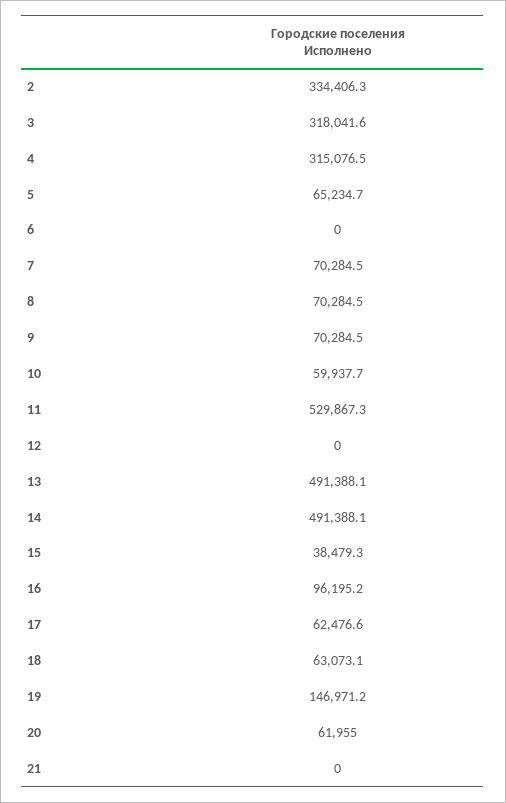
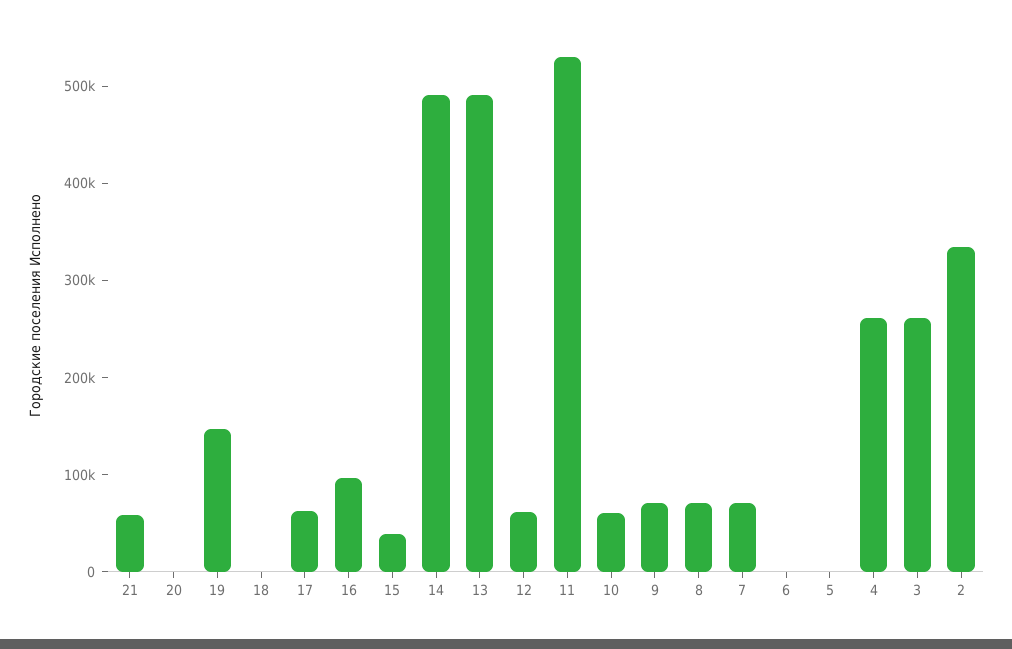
  {
    "2": 334406.3,
-   "3": 318041.6,
+   "3": 260000,
-   "4": 315076.5,
+   "4": 260000,
-   "5": 65234.7,
+   "5": 0,
    "6": 0,
    "7": 70284.5,
    "8": 70284.5,
    "9": 70284.5,
    "10": 59937.7,
    "11": 529867.3,
-   "12": 0,
+   "12": 60000,
    "13": 491388.1,
    "14": 491388.1,
    "15": 38479.3,
    "16": 96195.2,
    "17": 62476.6,
-   "18": 63073.1,
+   "18": 0,
    "19": 146971.2,
-   "20": 61955,
+   "20": 0,
-   "21": 0
+   "21": 60000
  }

